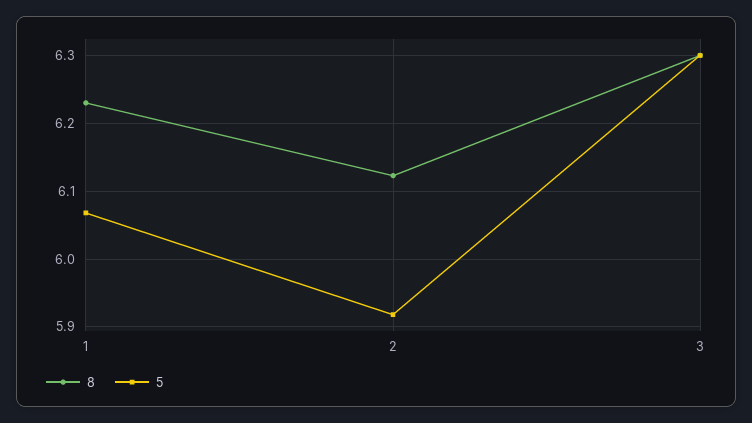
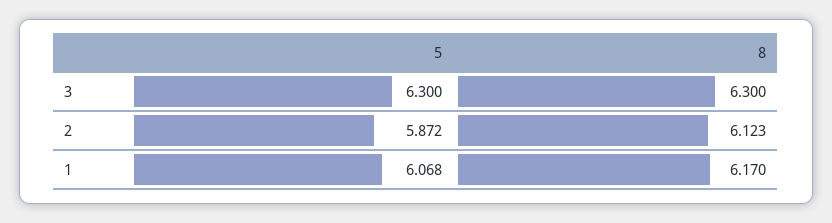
  {
    "8": {
-     "1": 6.23,
+     "1": 6.17,
      "2": 6.123,
      "3": 6.3
    },
    "5": {
      "1": 6.068,
-     "2": 5.92,
+     "2": 5.872,
      "3": 6.3
    }
  }

